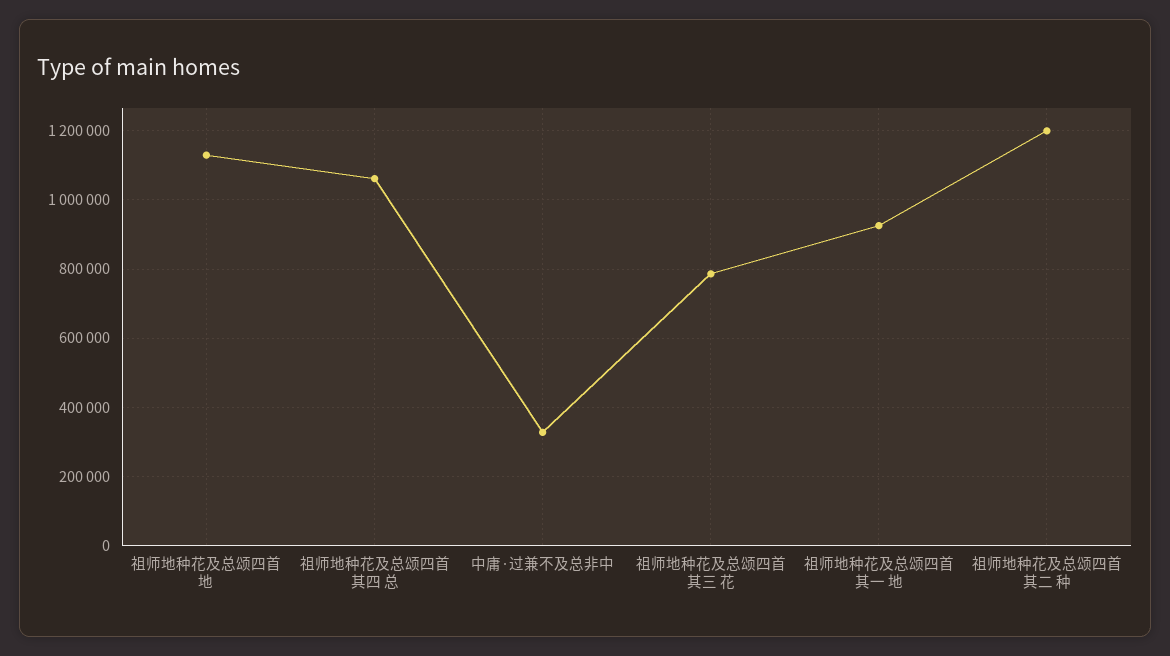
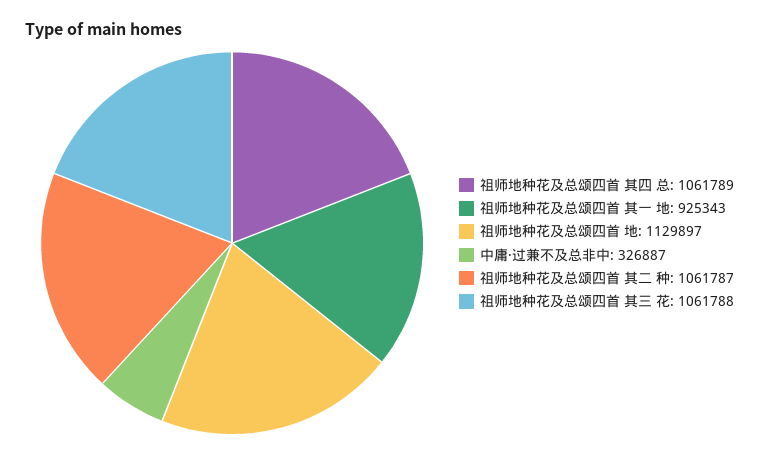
  {
    "祖师地种花及总颂四首 地": 1129897,
    "祖师地种花及总颂四首 其四 总": 1061789,
    "中庸·过兼不及总非中": 326887,
-   "祖师地种花及总颂四首 其三 花": 780000,
+   "祖师地种花及总颂四首 其三 花": 1061788,
    "祖师地种花及总颂四首 其一 地": 925343,
-   "祖师地种花及总颂四首 其二 种": 1200000
+   "祖师地种花及总颂四首 其二 种": 1061787
  }

